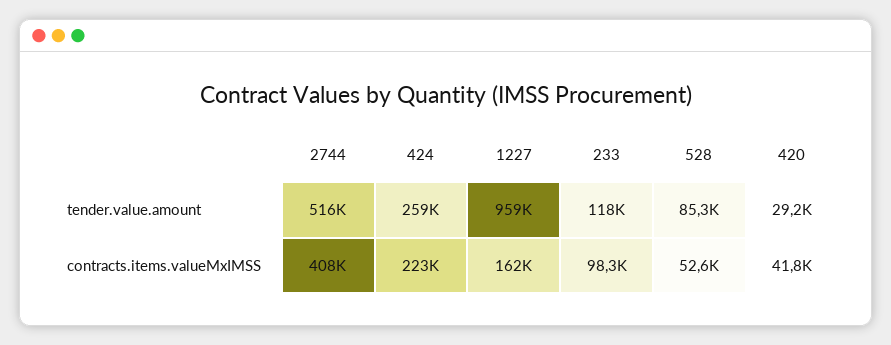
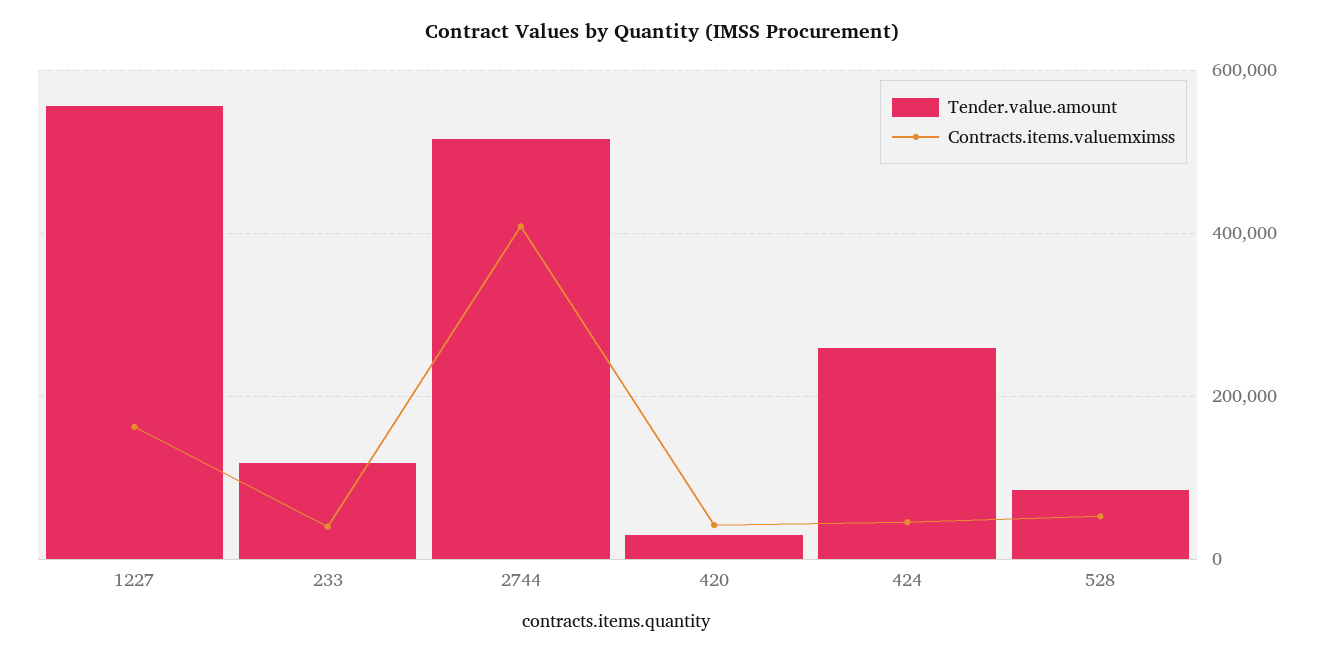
  {
    "tender.value.amount": {
      "2744": 516000,
      "424": 259000,
-     "1227": 959000,
+     "1227": 560000,
      "233": 118000,
      "528": 85300,
      "420": 29200
    },
    "contracts.items.valueMxIMSS": {
      "2744": 408000,
-     "424": 223000,
+     "424": 40000,
      "1227": 162000,
-     "233": 98300,
+     "233": 40000,
      "528": 52600,
      "420": 41800
    }
  }

